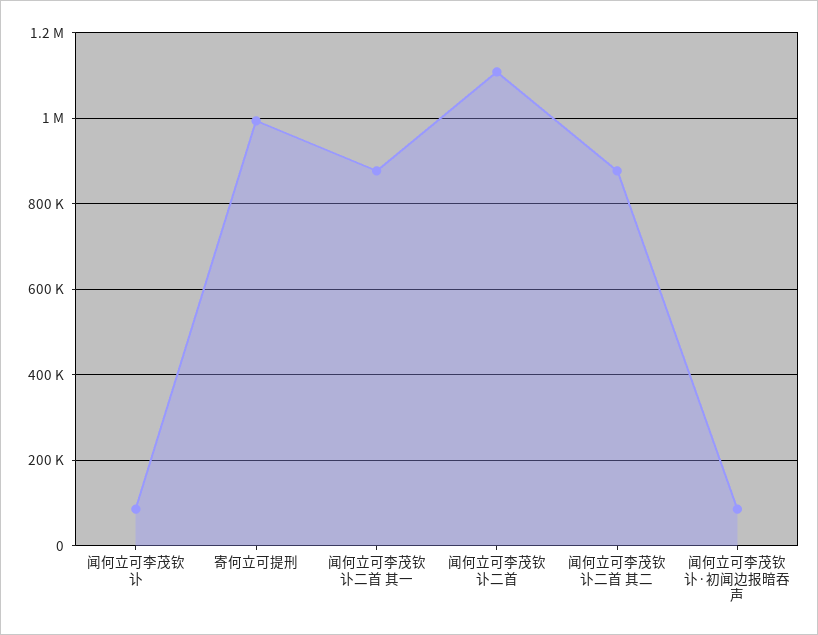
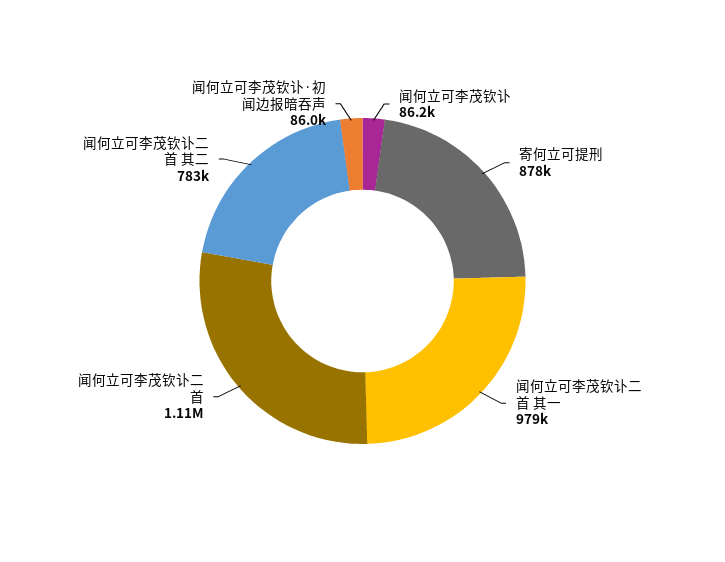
  {
    "闻何立可李茂钦讣": 86200,
-   "寄何立可提刑": 1000000,
+   "寄何立可提刑": 878000,
-   "闻何立可李茂钦讣二首 其一": 880000,
+   "闻何立可李茂钦讣二首 其一": 979000,
    "闻何立可李茂钦讣二首": 1110000,
-   "闻何立可李茂钦讣二首 其二": 880000,
+   "闻何立可李茂钦讣二首 其二": 783000,
    "闻何立可李茂钦讣·初闻边报暗吞声": 86000
  }

